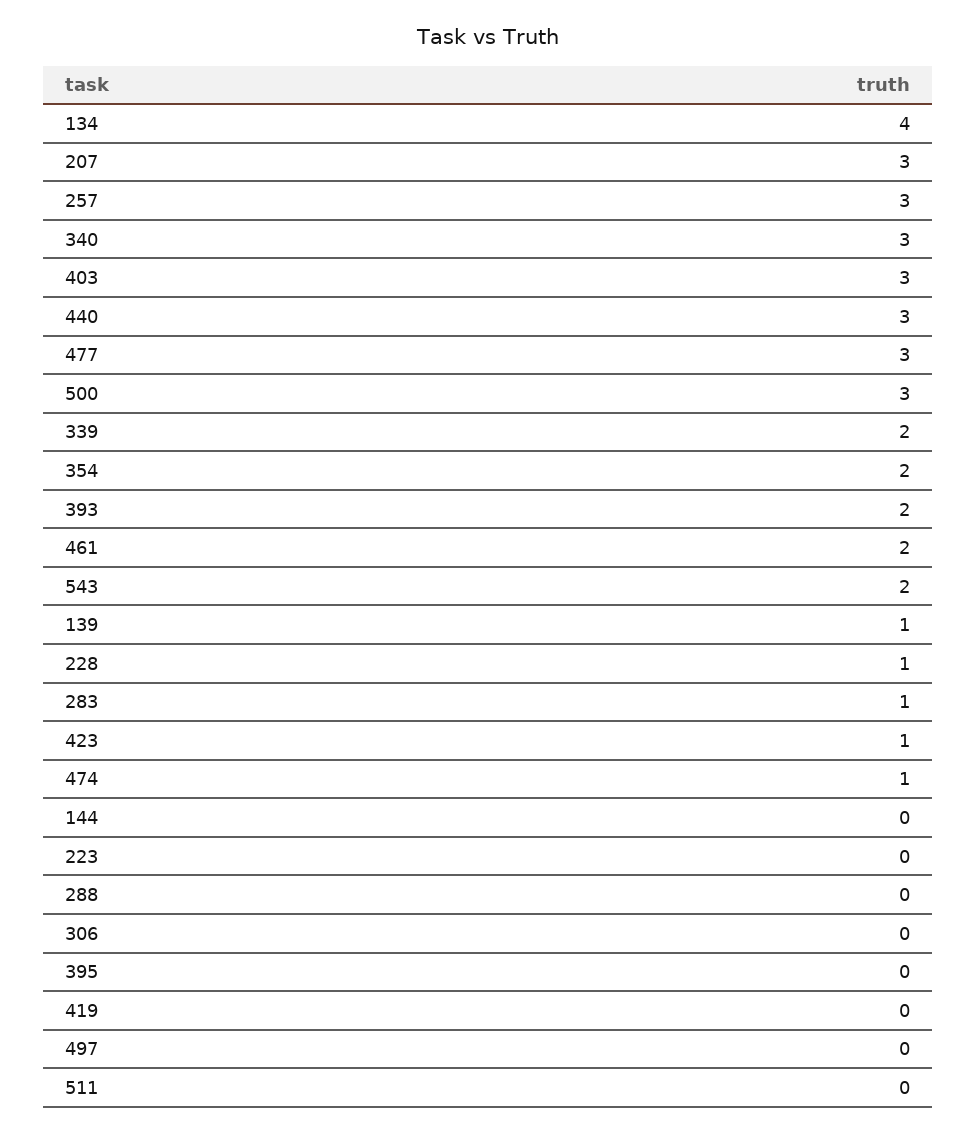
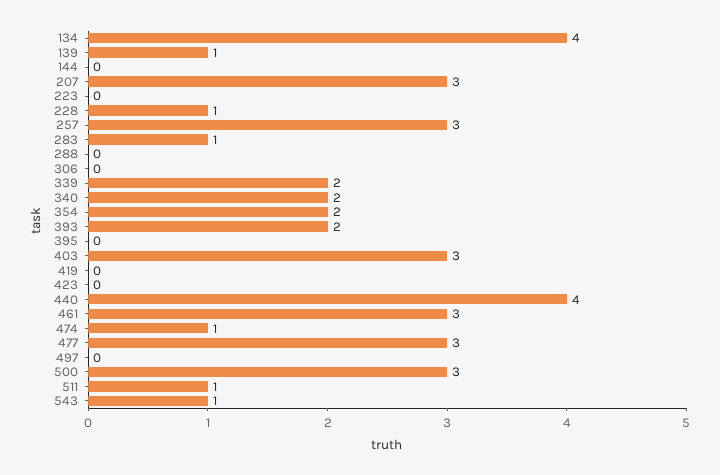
  {
    "134": 4,
    "207": 3,
    "257": 3,
-   "340": 3,
+   "340": 2,
    "403": 3,
-   "440": 3,
+   "440": 4,
    "477": 3,
    "500": 3,
    "339": 2,
    "354": 2,
    "393": 2,
-   "461": 2,
+   "461": 3,
-   "543": 2,
+   "543": 1,
    "139": 1,
    "228": 1,
    "283": 1,
-   "423": 1,
+   "423": 0,
    "474": 1,
    "144": 0,
    "223": 0,
    "288": 0,
    "306": 0,
    "395": 0,
    "419": 0,
    "497": 0,
-   "511": 0
+   "511": 1
  }

